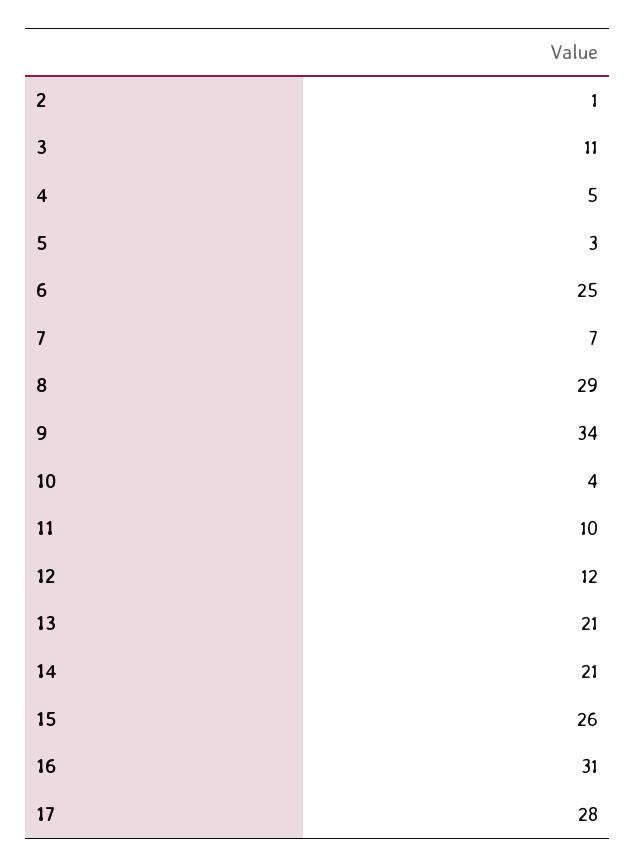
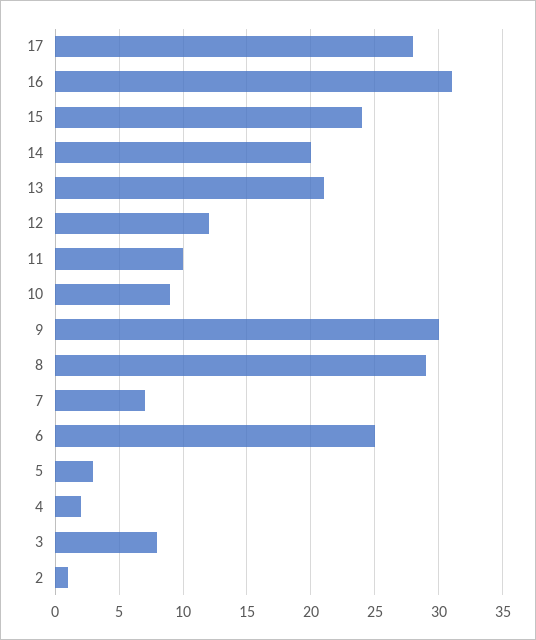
  {
    "2": 1,
-   "3": 11,
+   "3": 8,
-   "4": 5,
+   "4": 2,
    "5": 3,
    "6": 25,
    "7": 7,
    "8": 29,
-   "9": 34,
+   "9": 30,
-   "10": 4,
+   "10": 9,
    "11": 10,
    "12": 12,
    "13": 21,
-   "14": 21,
+   "14": 20,
-   "15": 26,
+   "15": 24,
    "16": 31,
    "17": 28
  }

